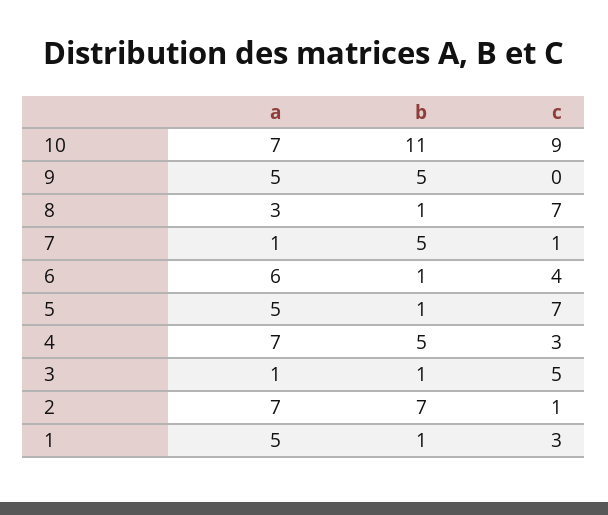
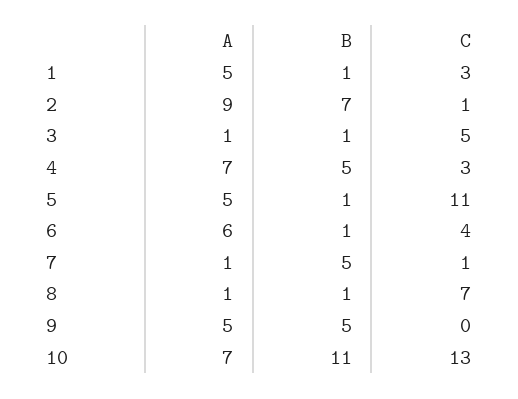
  {
    "a": {
      "10": 7,
      "9": 5,
-     "8": 3,
+     "8": 1,
      "7": 1,
      "6": 6,
      "5": 5,
      "4": 7,
      "3": 1,
-     "2": 7,
+     "2": 9,
      "1": 5
    },
    "b": {
      "10": 11,
      "9": 5,
      "8": 1,
      "7": 5,
      "6": 1,
      "5": 1,
      "4": 5,
      "3": 1,
      "2": 7,
      "1": 1
    },
    "c": {
-     "10": 9,
+     "10": 13,
      "9": 0,
      "8": 7,
      "7": 1,
      "6": 4,
-     "5": 7,
+     "5": 11,
      "4": 3,
      "3": 5,
      "2": 1,
      "1": 3
    }
  }

